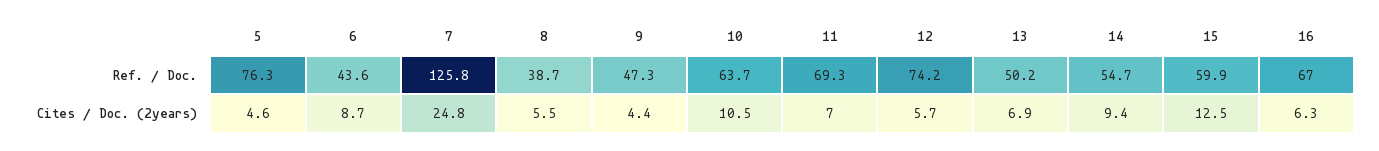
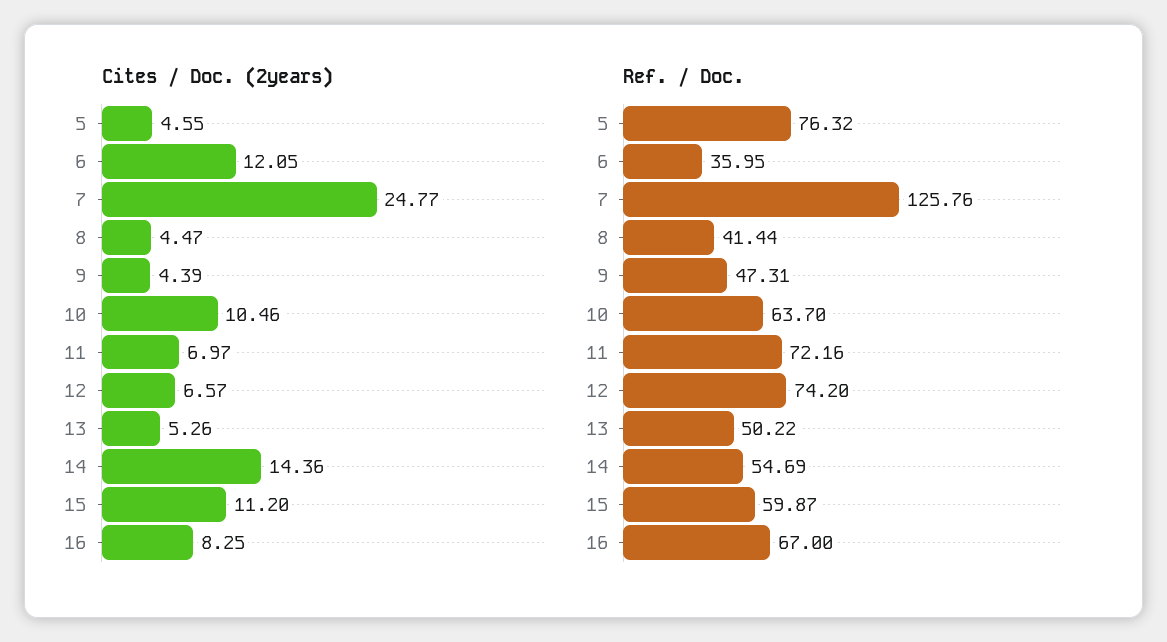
  {
    "Ref. / Doc.": {
      "5": 76.32,
-     "6": 43.6,
+     "6": 35.95,
      "7": 125.76,
-     "8": 38.7,
+     "8": 41.44,
      "9": 47.31,
      "10": 63.7,
-     "11": 69.3,
+     "11": 72.16,
      "12": 74.2,
      "13": 50.22,
      "14": 54.69,
      "15": 59.87,
      "16": 67
    },
    "Cites / Doc. (2years)": {
      "5": 4.55,
-     "6": 8.7,
+     "6": 12.05,
      "7": 24.77,
-     "8": 5.5,
+     "8": 4.47,
      "9": 4.39,
      "10": 10.46,
      "11": 6.97,
-     "12": 5.7,
+     "12": 6.57,
-     "13": 6.9,
+     "13": 5.26,
-     "14": 9.4,
+     "14": 14.36,
-     "15": 12.5,
+     "15": 11.2,
-     "16": 6.3
+     "16": 8.25
    }
  }

